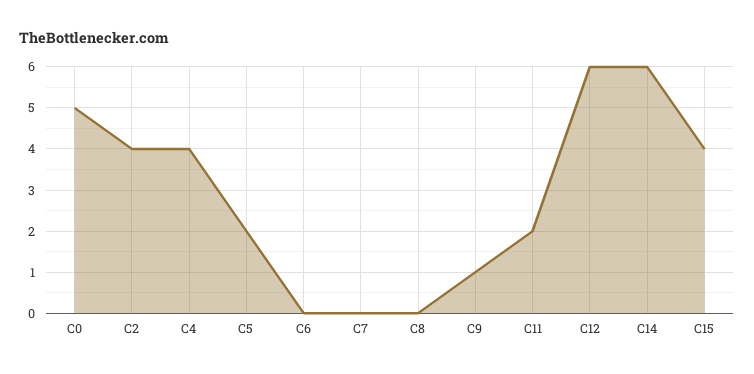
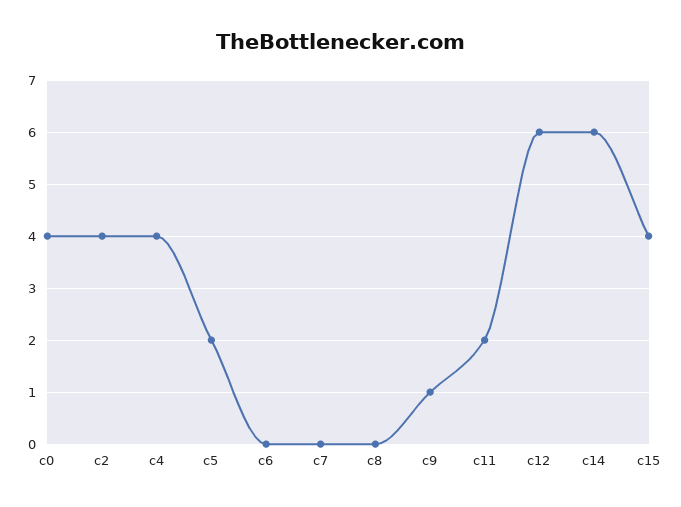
  {
-   "C0": 5,
+   "C0": 4,
    "C2": 4,
    "C4": 4,
    "C5": 2,
    "C6": 0,
    "C7": 0,
    "C8": 0,
    "C9": 1,
    "C11": 2,
    "C12": 6,
    "C14": 6,
    "C15": 4
  }

